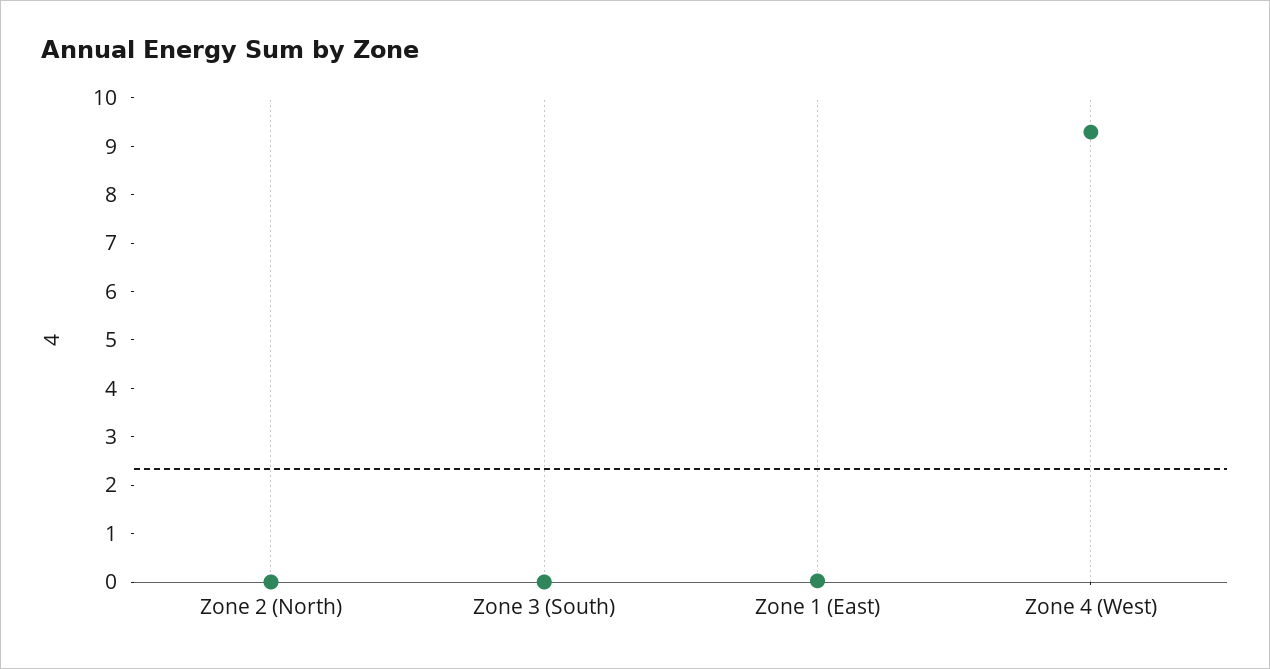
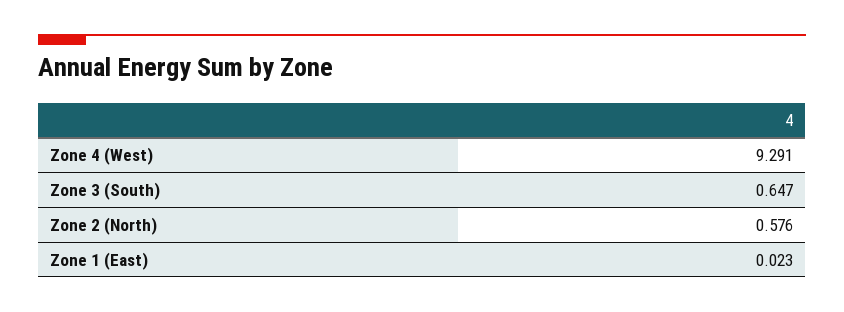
  {
-   "Zone 2 (North)": 0,
+   "Zone 2 (North)": 0.576,
-   "Zone 3 (South)": 0,
+   "Zone 3 (South)": 0.647,
    "Zone 1 (East)": 0.023,
    "Zone 4 (West)": 9.291
  }

